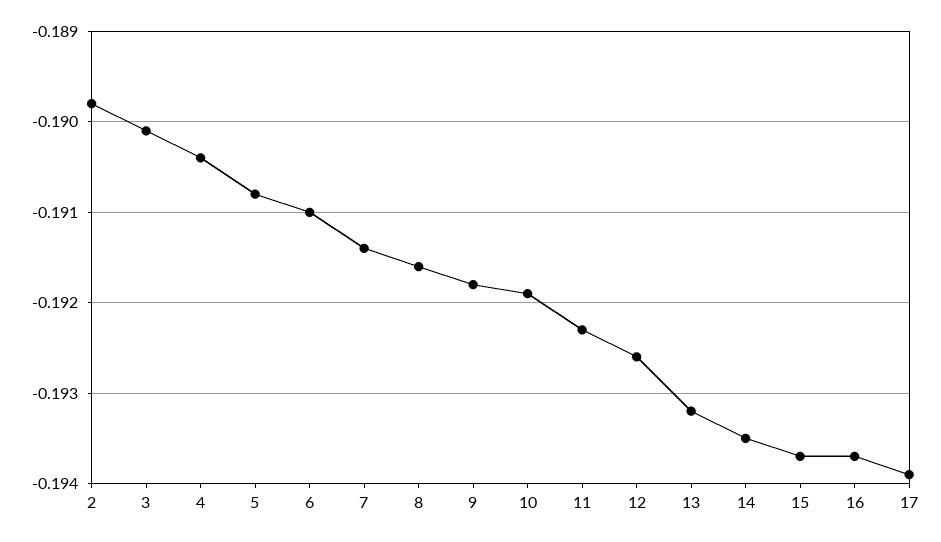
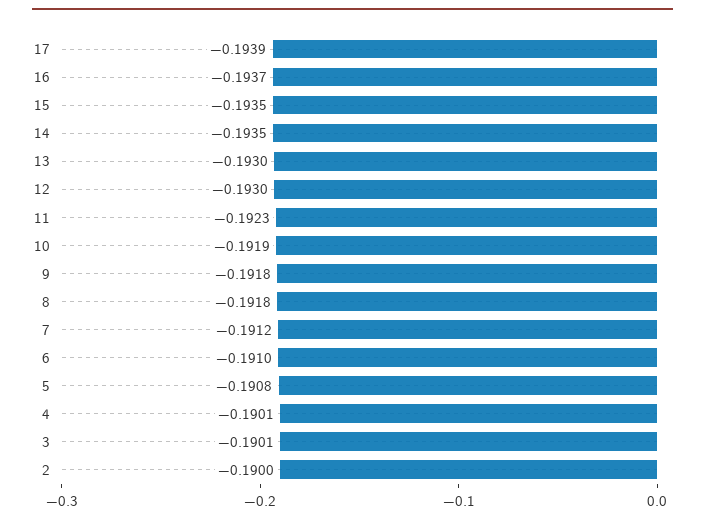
  {
-   "2": -0.1898,
+   "2": -0.19,
    "3": -0.1901,
-   "4": -0.1904,
+   "4": -0.1901,
    "5": -0.1908,
    "6": -0.191,
-   "7": -0.1914,
+   "7": -0.1912,
-   "8": -0.1916,
+   "8": -0.1918,
    "9": -0.1918,
    "10": -0.1919,
    "11": -0.1923,
-   "12": -0.1926,
+   "12": -0.193,
-   "13": -0.1932,
+   "13": -0.193,
    "14": -0.1935,
-   "15": -0.1937,
+   "15": -0.1935,
    "16": -0.1937,
    "17": -0.1939
  }

